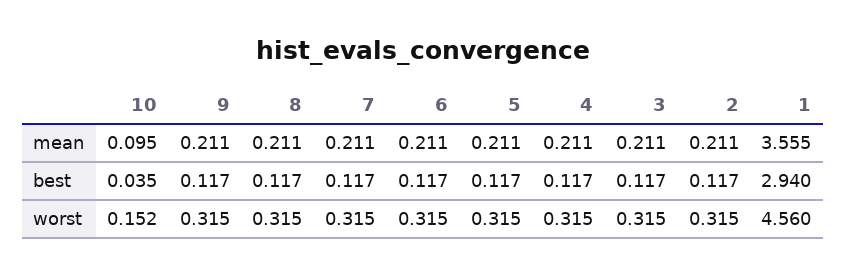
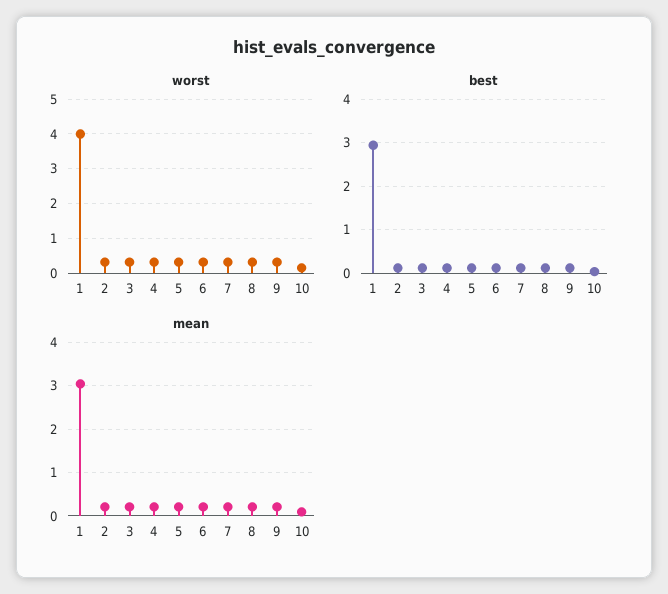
  {
    "mean": {
      "10": 0.095,
      "9": 0.211,
      "8": 0.211,
      "7": 0.211,
      "6": 0.211,
      "5": 0.211,
      "4": 0.211,
      "3": 0.211,
      "2": 0.211,
-     "1": 3.555
+     "1": 3
    },
    "best": {
      "10": 0.035,
      "9": 0.117,
      "8": 0.117,
      "7": 0.117,
      "6": 0.117,
      "5": 0.117,
      "4": 0.117,
      "3": 0.117,
      "2": 0.117,
      "1": 2.94
    },
    "worst": {
      "10": 0.152,
      "9": 0.315,
      "8": 0.315,
      "7": 0.315,
      "6": 0.315,
      "5": 0.315,
      "4": 0.315,
      "3": 0.315,
      "2": 0.315,
-     "1": 4.56
+     "1": 4
    }
  }

